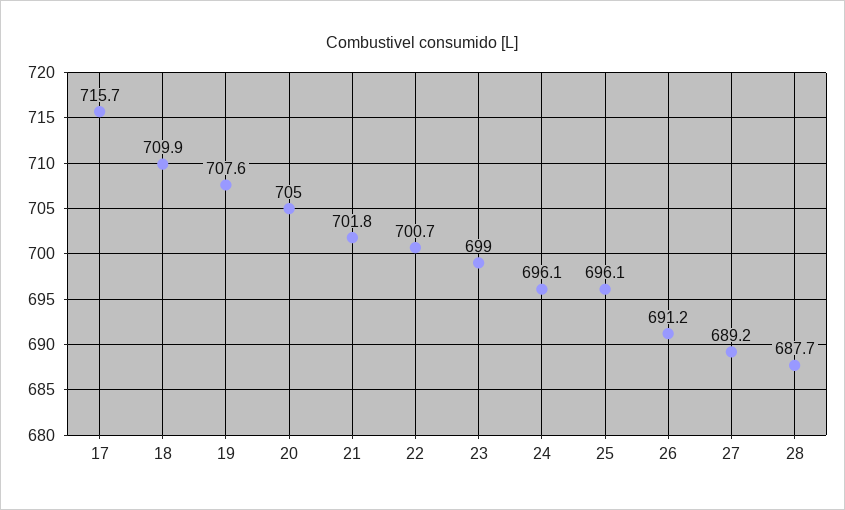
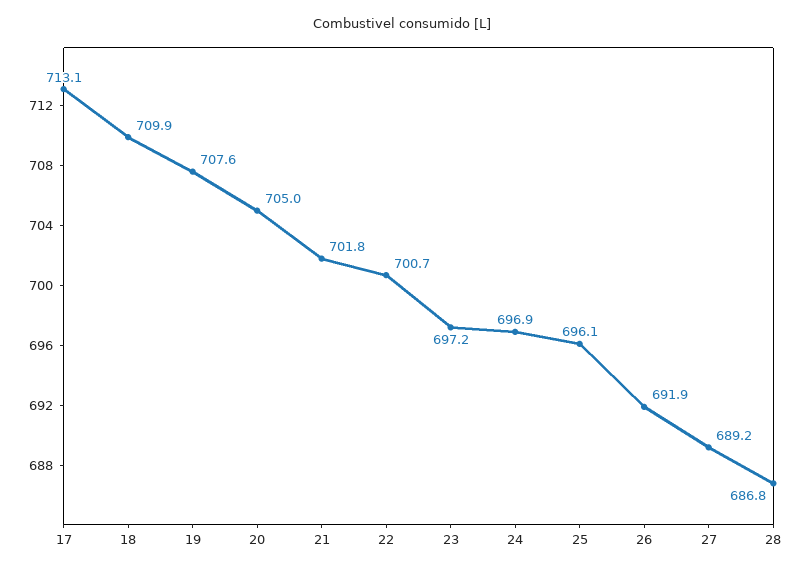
  {
-   "17": 715.7,
+   "17": 713.1,
    "18": 709.9,
    "19": 707.6,
    "20": 705,
    "21": 701.8,
    "22": 700.7,
-   "23": 699,
+   "23": 697.2,
-   "24": 696.1,
+   "24": 696.9,
    "25": 696.1,
-   "26": 691.2,
+   "26": 691.9,
    "27": 689.2,
-   "28": 687.7
+   "28": 686.8
  }

